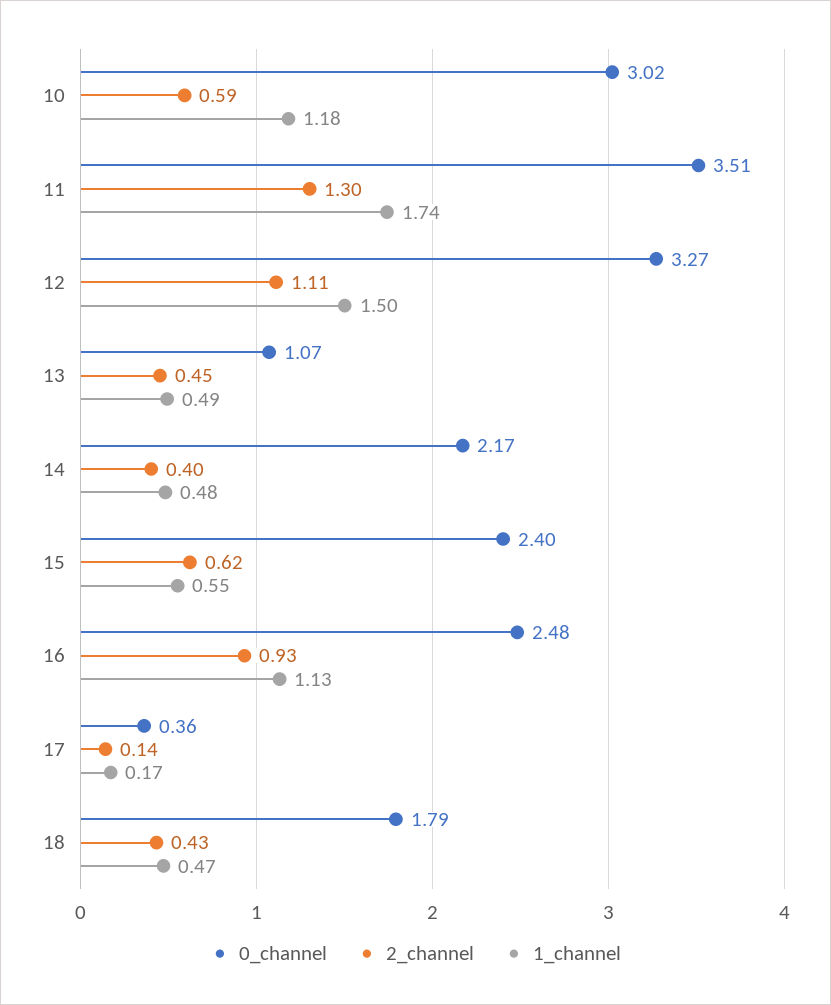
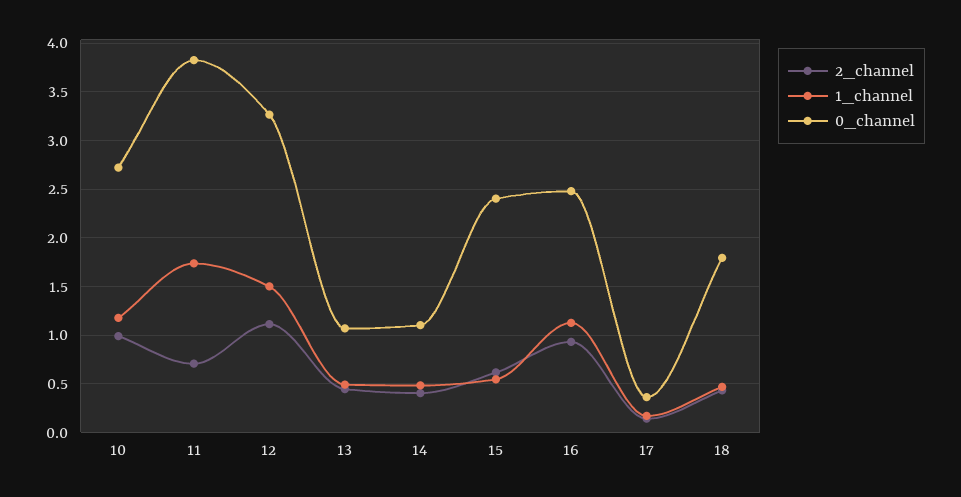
  {
    "0_channel": {
-     "10": 3.02,
+     "10": 2.7,
-     "11": 3.51,
+     "11": 3.8,
      "12": 3.27,
      "13": 1.07,
-     "14": 2.17,
+     "14": 1.1,
      "15": 2.4,
      "16": 2.48,
      "17": 0.36,
      "18": 1.79
    },
    "2_channel": {
-     "10": 0.59,
+     "10": 1,
-     "11": 1.3,
+     "11": 0.7,
      "12": 1.11,
      "13": 0.45,
      "14": 0.4,
      "15": 0.62,
      "16": 0.93,
      "17": 0.14,
      "18": 0.43
    },
    "1_channel": {
      "10": 1.18,
      "11": 1.74,
      "12": 1.5,
      "13": 0.49,
      "14": 0.48,
      "15": 0.55,
      "16": 1.13,
      "17": 0.17,
      "18": 0.47
    }
  }

